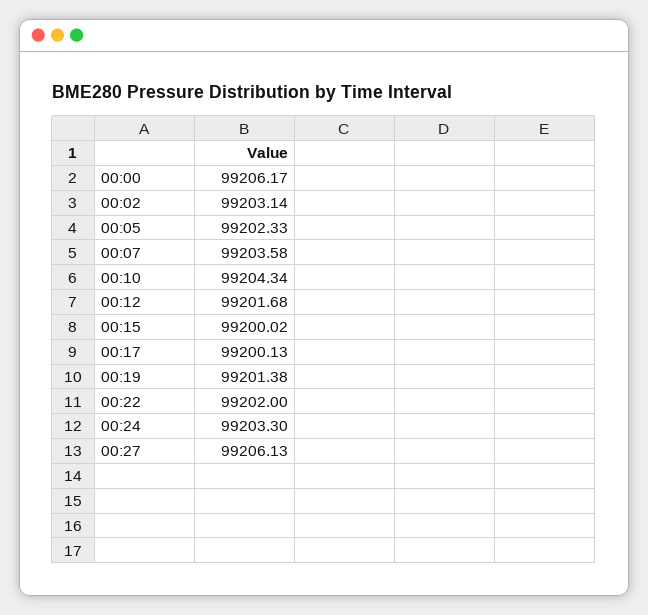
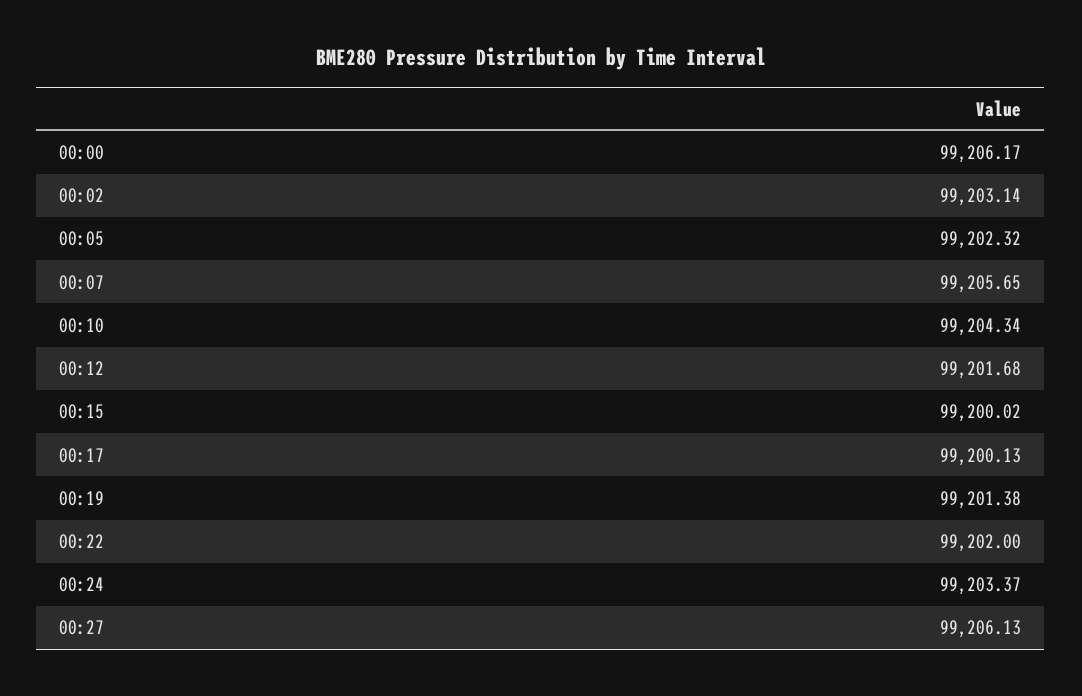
  {
    "00:00": 99206.17,
    "00:02": 99203.14,
-   "00:05": 99202.33,
+   "00:05": 99202.32,
-   "00:07": 99203.58,
+   "00:07": 99205.65,
    "00:10": 99204.34,
    "00:12": 99201.68,
    "00:15": 99200.02,
    "00:17": 99200.13,
    "00:19": 99201.38,
    "00:22": 99202,
-   "00:24": 99203.3,
+   "00:24": 99203.37,
    "00:27": 99206.13
  }

